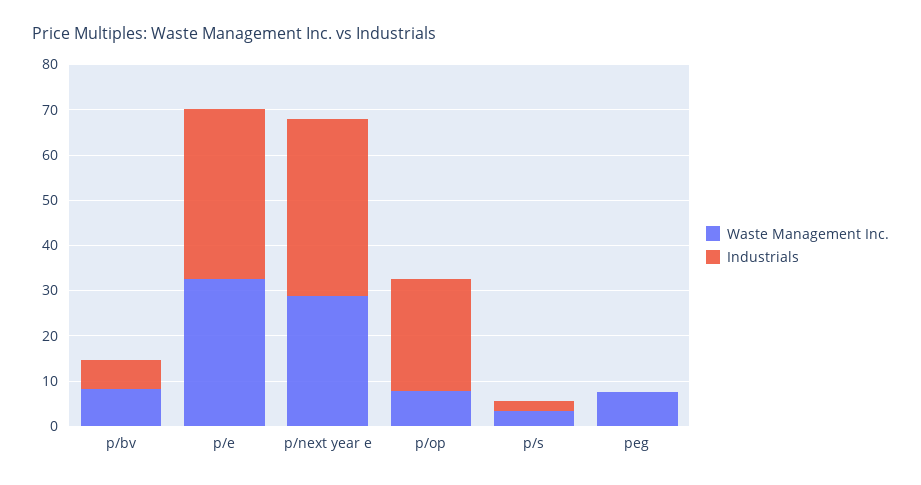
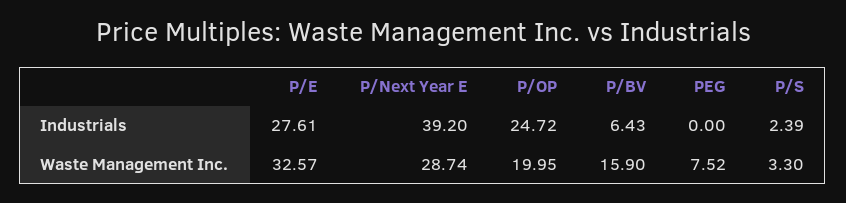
  {
    "Waste Management Inc.": {
-     "p/bv": 8,
+     "p/bv": 15.9,
      "p/e": 32.57,
      "p/next year e": 28.74,
-     "p/op": 8,
+     "p/op": 19.95,
      "p/s": 3.3,
      "peg": 7.52
    },
    "Industrials": {
      "p/bv": 6.43,
-     "p/e": 38,
+     "p/e": 27.61,
      "p/next year e": 39.2,
      "p/op": 24.72,
      "p/s": 2.39,
      "peg": 0
    }
  }

